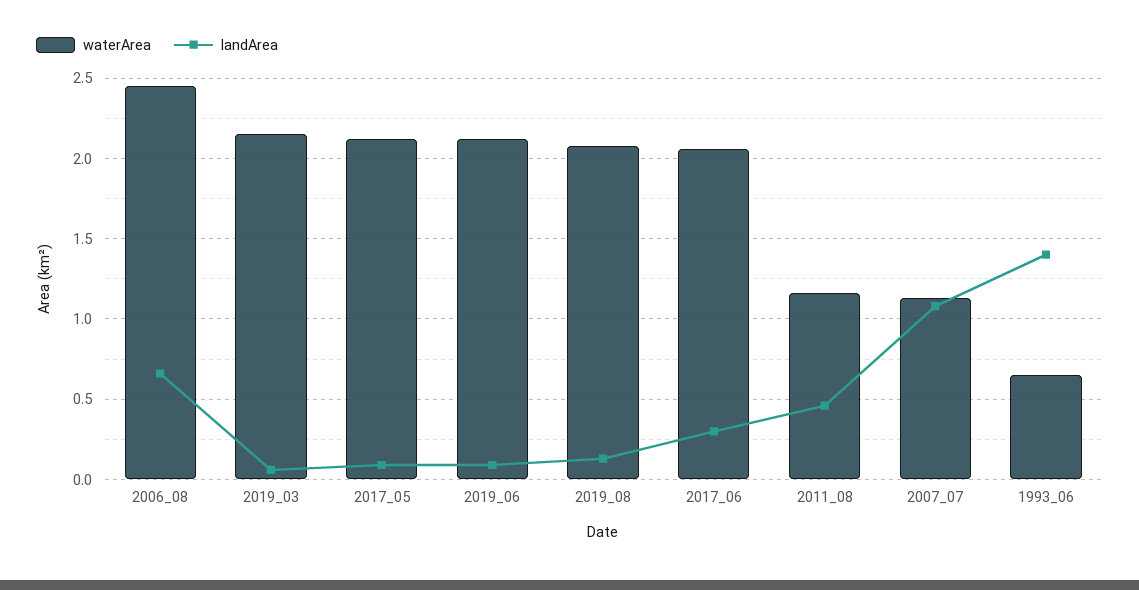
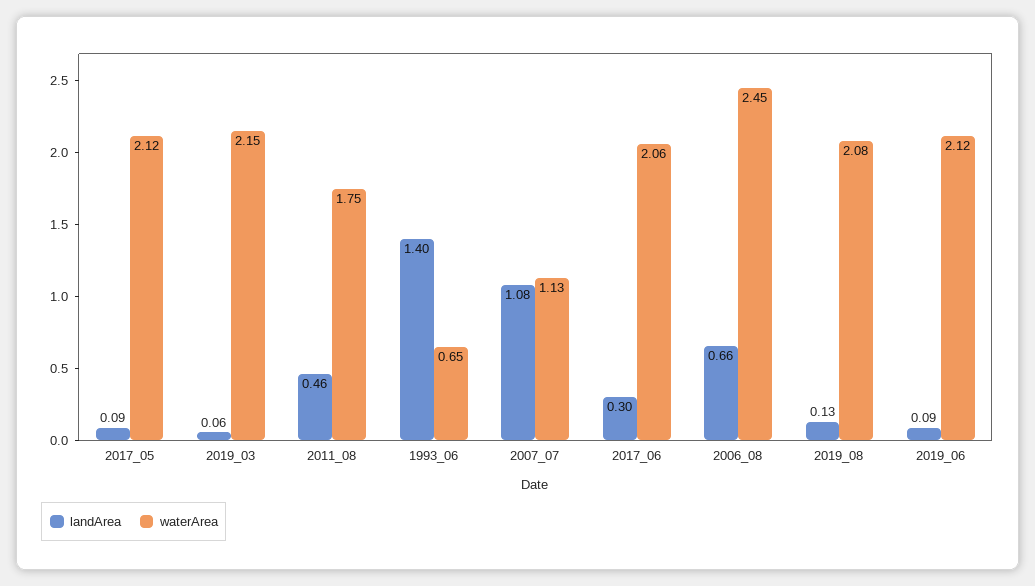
  {
    "waterArea": {
      "2006_08": 2.45,
      "2019_03": 2.15,
      "2017_05": 2.12,
      "2019_06": 2.12,
      "2019_08": 2.08,
      "2017_06": 2.06,
-     "2011_08": 1.15,
+     "2011_08": 1.75,
      "2007_07": 1.13,
      "1993_06": 0.65
    },
    "landArea": {
      "2006_08": 0.66,
      "2019_03": 0.06,
      "2017_05": 0.09,
      "2019_06": 0.09,
      "2019_08": 0.13,
      "2017_06": 0.3,
      "2011_08": 0.46,
      "2007_07": 1.08,
      "1993_06": 1.4
    }
  }

